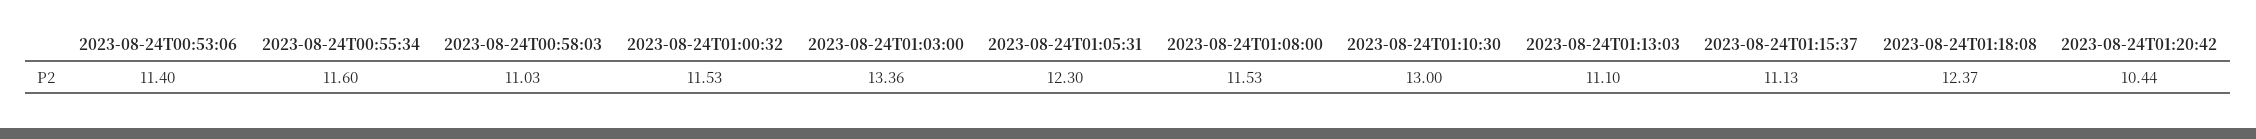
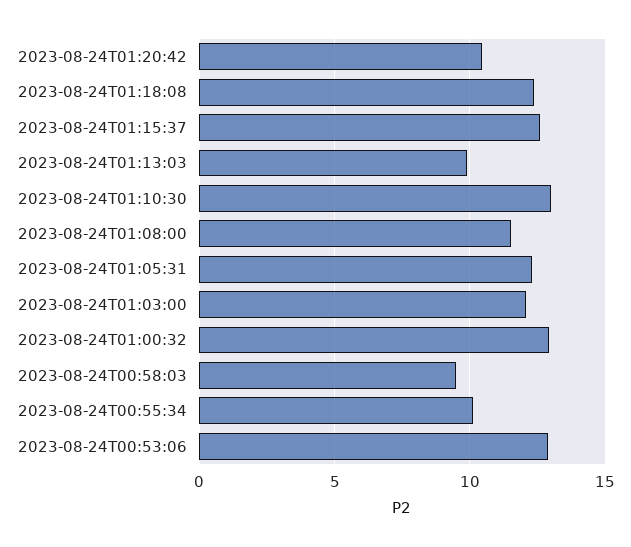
  {
-   "2023-08-24T00:53:06": 11.4,
+   "2023-08-24T00:53:06": 13,
-   "2023-08-24T00:55:34": 11.6,
+   "2023-08-24T00:55:34": 10,
-   "2023-08-24T00:58:03": 11.03,
+   "2023-08-24T00:58:03": 9.5,
-   "2023-08-24T01:00:32": 11.53,
+   "2023-08-24T01:00:32": 13,
-   "2023-08-24T01:03:00": 13.36,
+   "2023-08-24T01:03:00": 12,
    "2023-08-24T01:05:31": 12.3,
    "2023-08-24T01:08:00": 11.53,
    "2023-08-24T01:10:30": 13,
-   "2023-08-24T01:13:03": 11.1,
+   "2023-08-24T01:13:03": 10,
-   "2023-08-24T01:15:37": 11.13,
+   "2023-08-24T01:15:37": 12.5,
    "2023-08-24T01:18:08": 12.37,
    "2023-08-24T01:20:42": 10.44
  }

